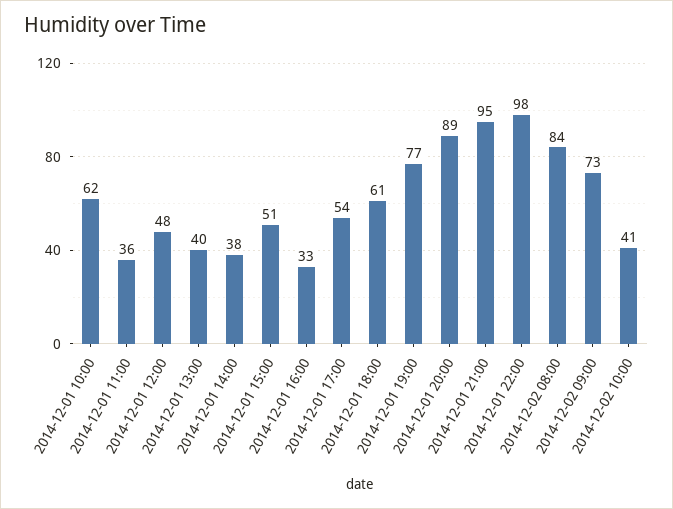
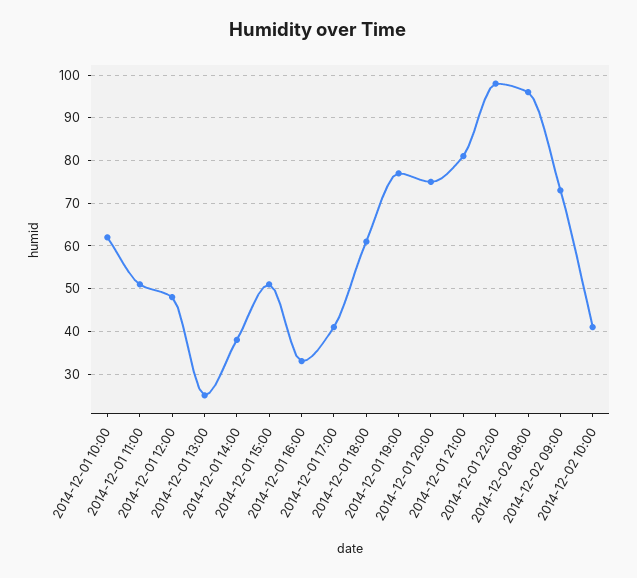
  {
    "2014-12-01 10:00": 62,
-   "2014-12-01 11:00": 36,
+   "2014-12-01 11:00": 50,
    "2014-12-01 12:00": 48,
-   "2014-12-01 13:00": 40,
+   "2014-12-01 13:00": 25,
    "2014-12-01 14:00": 38,
    "2014-12-01 15:00": 51,
    "2014-12-01 16:00": 33,
-   "2014-12-01 17:00": 54,
+   "2014-12-01 17:00": 40,
    "2014-12-01 18:00": 61,
    "2014-12-01 19:00": 77,
-   "2014-12-01 20:00": 89,
+   "2014-12-01 20:00": 75,
-   "2014-12-01 21:00": 95,
+   "2014-12-01 21:00": 80,
    "2014-12-01 22:00": 98,
-   "2014-12-02 08:00": 84,
+   "2014-12-02 08:00": 95,
    "2014-12-02 09:00": 73,
    "2014-12-02 10:00": 41
  }

